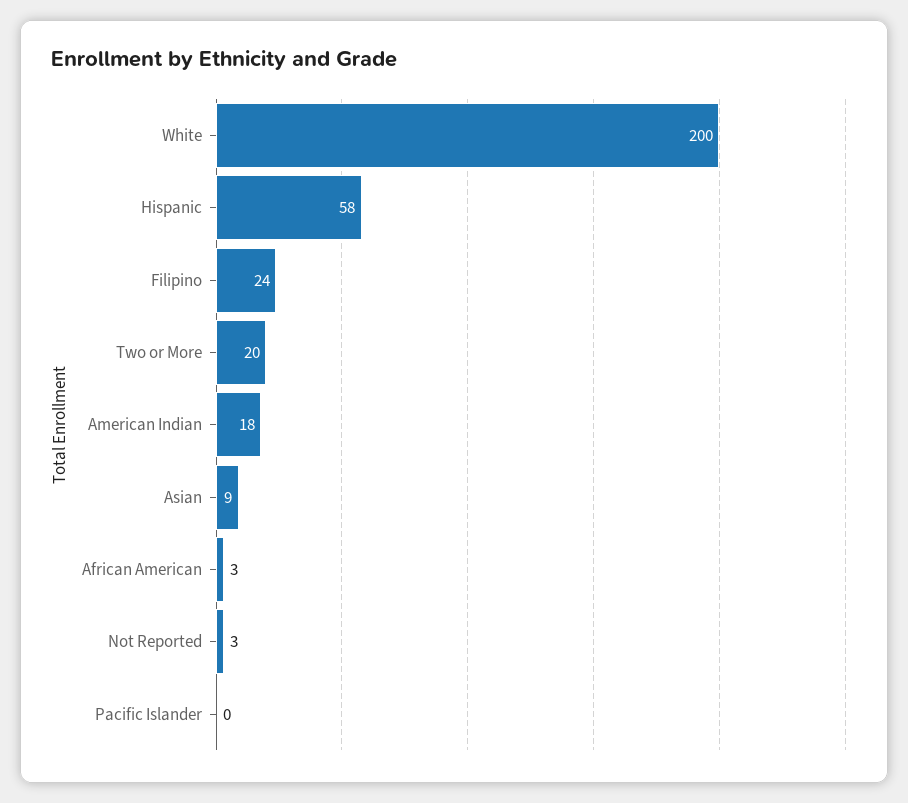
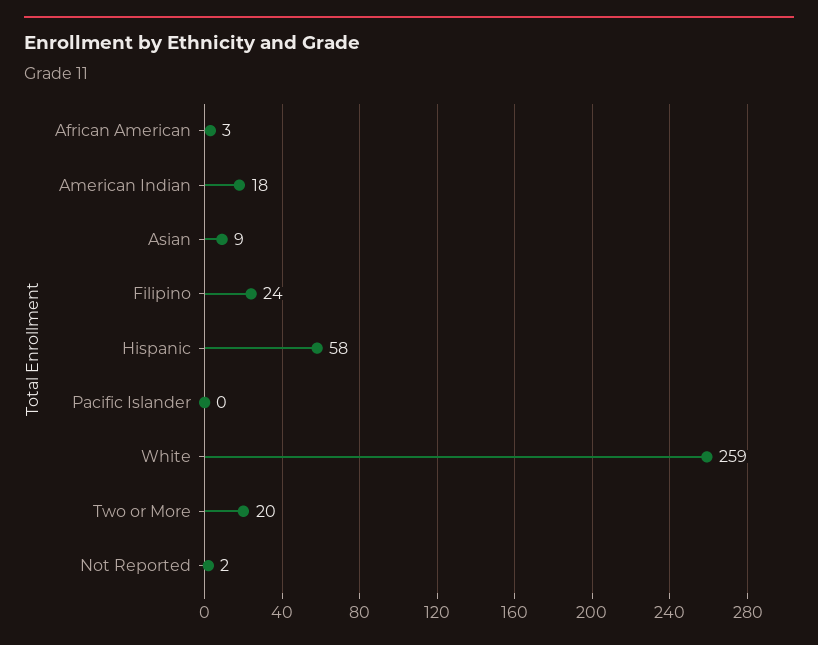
  {
-   "White": 200,
+   "White": 259,
    "Hispanic": 58,
    "Filipino": 24,
    "Two or More": 20,
    "American Indian": 18,
    "Asian": 9,
    "African American": 3,
-   "Not Reported": 3,
+   "Not Reported": 2,
    "Pacific Islander": 0
  }

